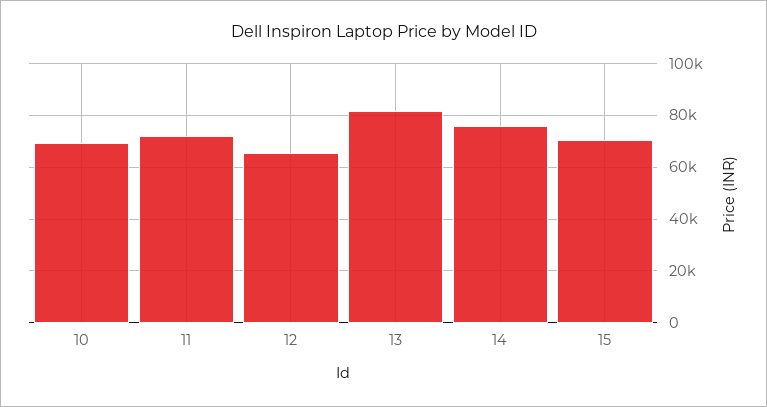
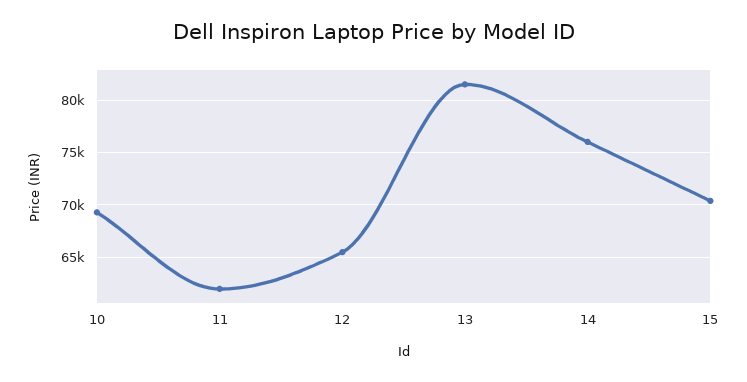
  {
    "10": 69000,
-   "11": 72500,
+   "11": 62000,
    "12": 66000,
    "13": 82000,
    "14": 76000,
    "15": 70000
  }

